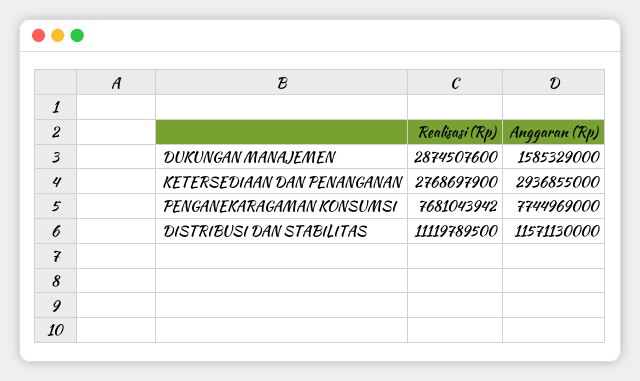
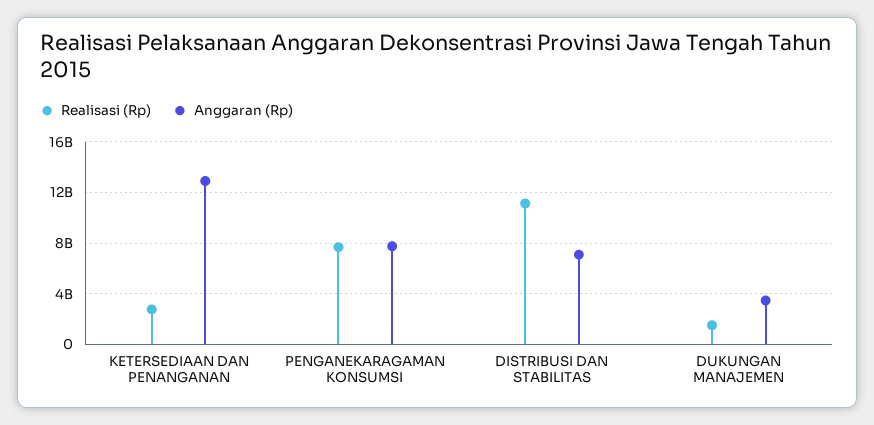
  {
    "Realisasi (Rp)": {
-     "DUKUNGAN MANAJEMEN": 2874507600,
+     "DUKUNGAN MANAJEMEN": 1500000000,
      "KETERSEDIAAN DAN PENANGANAN": 2768697900,
      "PENGANEKARAGAMAN KONSUMSI": 7681043942,
      "DISTRIBUSI DAN STABILITAS": 11119789500
    },
    "Anggaran (Rp)": {
-     "DUKUNGAN MANAJEMEN": 1585329000,
+     "DUKUNGAN MANAJEMEN": 3500000000,
-     "KETERSEDIAAN DAN PENANGANAN": 2936855000,
+     "KETERSEDIAAN DAN PENANGANAN": 13000000000,
      "PENGANEKARAGAMAN KONSUMSI": 7744969000,
-     "DISTRIBUSI DAN STABILITAS": 11571130000
+     "DISTRIBUSI DAN STABILITAS": 7000000000
    }
  }

